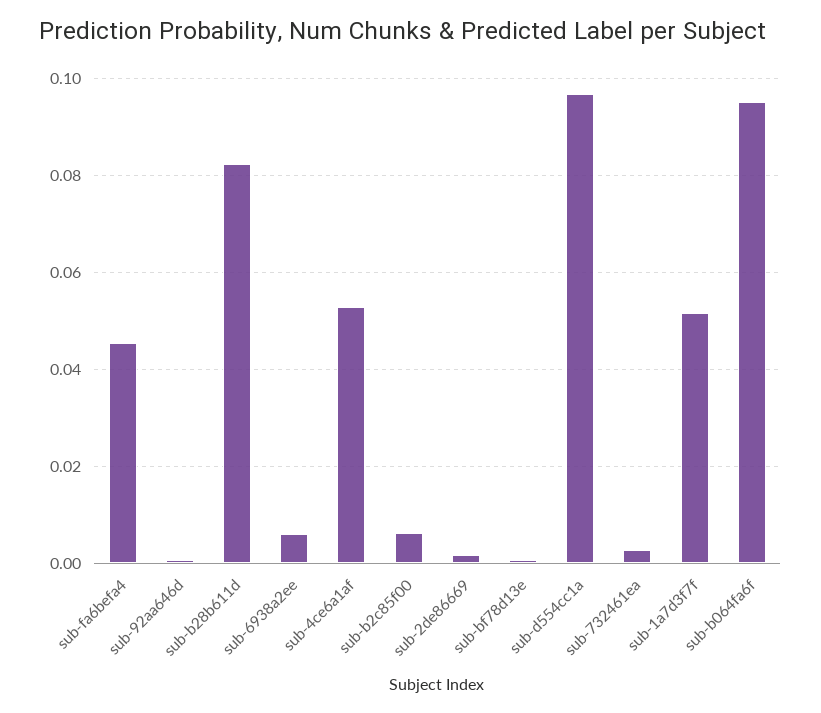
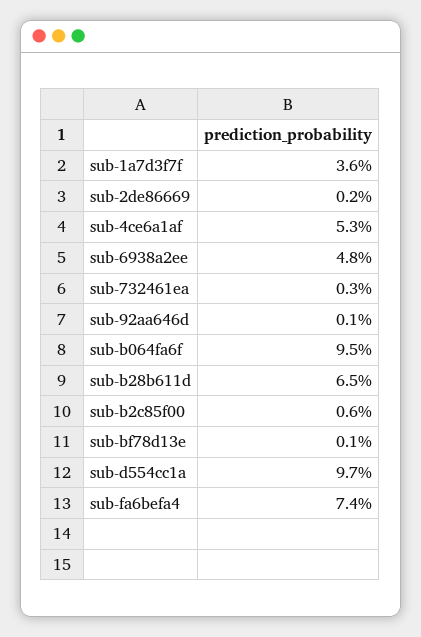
  {
-   "sub-fa6befa4": 0.046,
+   "sub-fa6befa4": 0.074,
    "sub-92aa646d": 0.001,
-   "sub-b28b611d": 0.082,
+   "sub-b28b611d": 0.065,
-   "sub-6938a2ee": 0.006,
+   "sub-6938a2ee": 0.048,
    "sub-4ce6a1af": 0.053,
    "sub-b2c85f00": 0.006,
    "sub-2de86669": 0.002,
    "sub-bf78d13e": 0.001,
    "sub-d554cc1a": 0.097,
    "sub-732461ea": 0.003,
-   "sub-1a7d3f7f": 0.052,
+   "sub-1a7d3f7f": 0.036,
    "sub-b064fa6f": 0.095
  }

